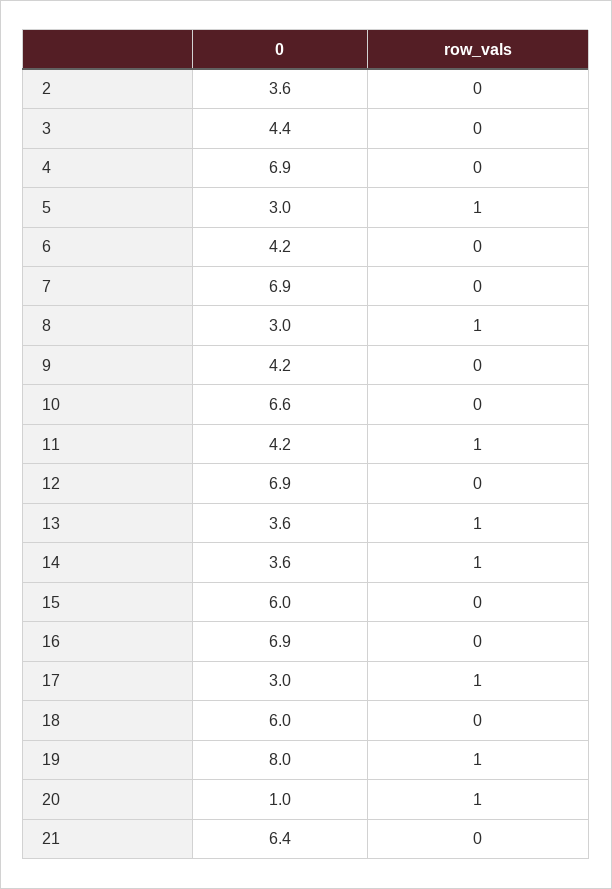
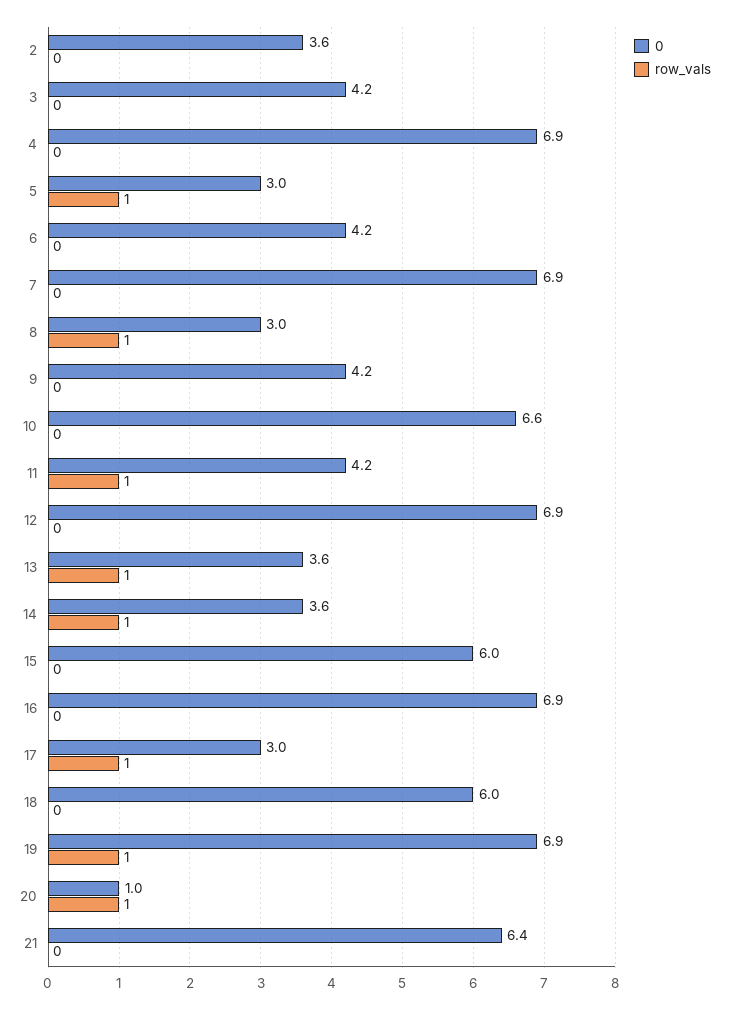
  {
    "0": {
      "2": 3.6,
-     "3": 4.4,
+     "3": 4.2,
      "4": 6.9,
      "5": 3,
      "6": 4.2,
      "7": 6.9,
      "8": 3,
      "9": 4.2,
      "10": 6.6,
      "11": 4.2,
      "12": 6.9,
      "13": 3.6,
      "14": 3.6,
      "15": 6,
      "16": 6.9,
      "17": 3,
      "18": 6,
-     "19": 8,
+     "19": 6.9,
      "20": 1,
      "21": 6.4
    },
    "row_vals": {
      "2": 0,
      "3": 0,
      "4": 0,
      "5": 1,
      "6": 0,
      "7": 0,
      "8": 1,
      "9": 0,
      "10": 0,
      "11": 1,
      "12": 0,
      "13": 1,
      "14": 1,
      "15": 0,
      "16": 0,
      "17": 1,
      "18": 0,
      "19": 1,
      "20": 1,
      "21": 0
    }
  }

